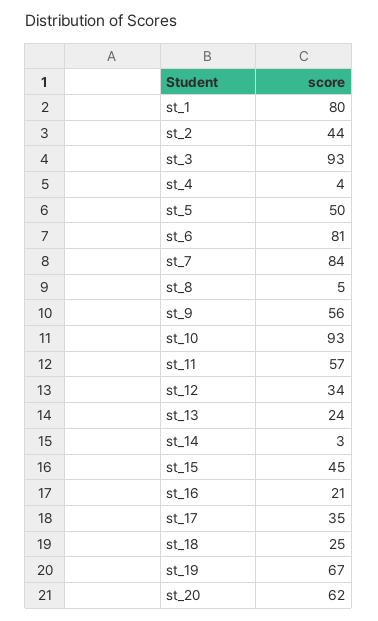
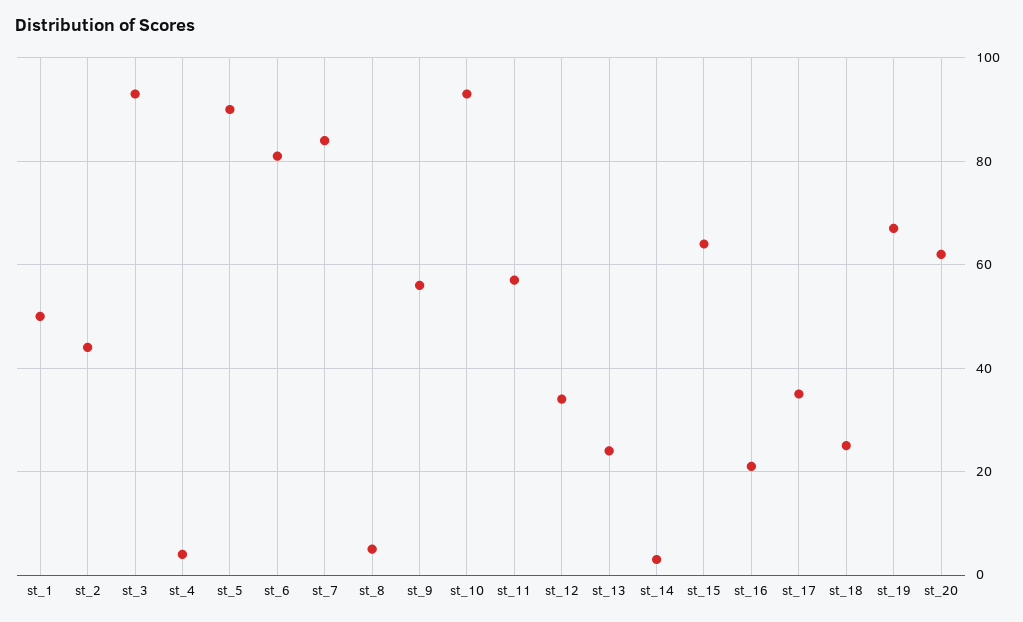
  {
-   "st_1": 80,
+   "st_1": 50,
    "st_2": 44,
    "st_3": 93,
    "st_4": 4,
-   "st_5": 50,
+   "st_5": 90,
    "st_6": 81,
    "st_7": 84,
    "st_8": 5,
    "st_9": 56,
    "st_10": 93,
    "st_11": 57,
    "st_12": 34,
    "st_13": 24,
    "st_14": 3,
-   "st_15": 45,
+   "st_15": 65,
    "st_16": 21,
    "st_17": 35,
    "st_18": 25,
    "st_19": 67,
    "st_20": 62
  }

